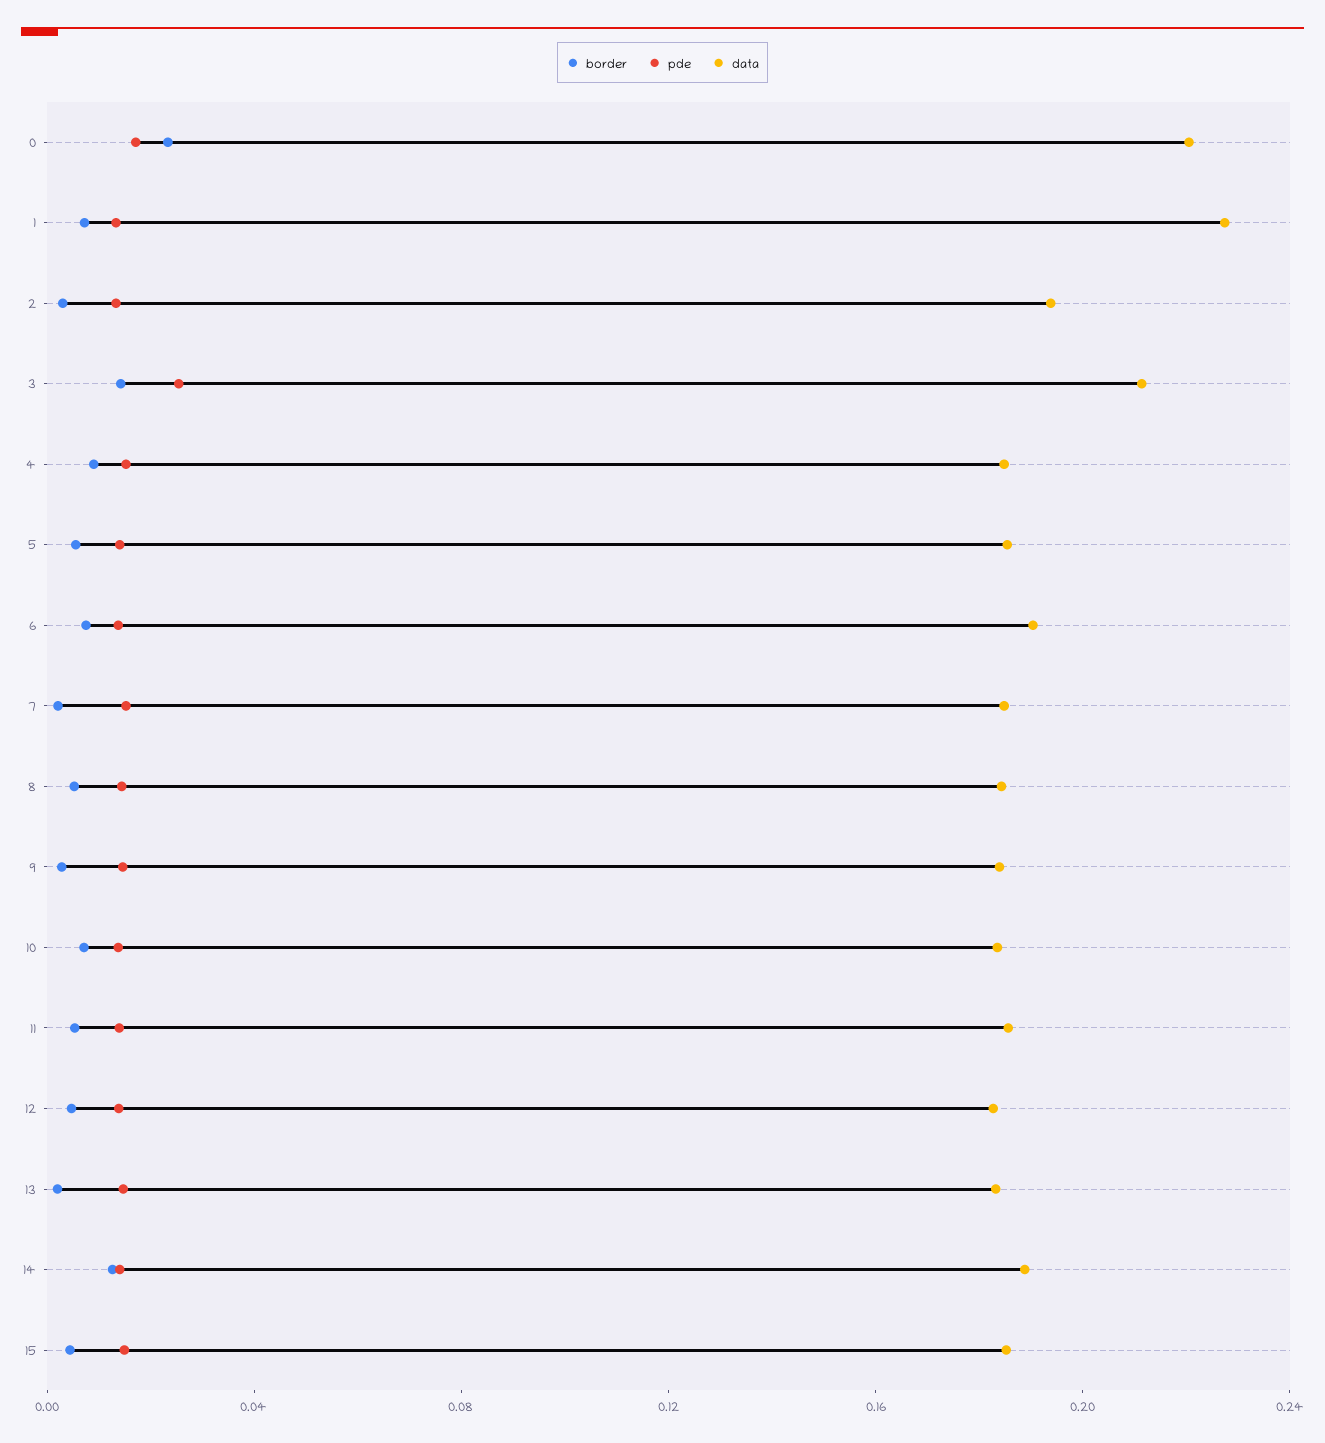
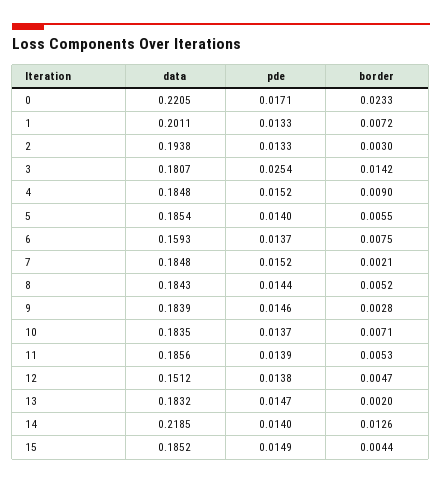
  {
    "border": {
      "0": 0.0233,
      "1": 0.0072,
      "2": 0.003,
      "3": 0.0142,
      "4": 0.009,
      "5": 0.0055,
      "6": 0.0075,
      "7": 0.0021,
      "8": 0.0052,
      "9": 0.0028,
      "10": 0.0071,
      "11": 0.0053,
      "12": 0.0047,
      "13": 0.002,
      "14": 0.0126,
      "15": 0.0044
    },
    "pde": {
      "0": 0.0171,
      "1": 0.0133,
      "2": 0.0133,
      "3": 0.0254,
      "4": 0.0152,
      "5": 0.014,
      "6": 0.0137,
      "7": 0.0152,
      "8": 0.0144,
      "9": 0.0146,
      "10": 0.0137,
      "11": 0.0139,
      "12": 0.0138,
      "13": 0.0147,
      "14": 0.014,
      "15": 0.0149
    },
    "data": {
      "0": 0.2205,
-     "1": 0.23,
+     "1": 0.2011,
      "2": 0.1938,
-     "3": 0.21,
+     "3": 0.1807,
      "4": 0.1848,
      "5": 0.1854,
-     "6": 0.19,
+     "6": 0.1593,
      "7": 0.1848,
      "8": 0.1843,
      "9": 0.1839,
      "10": 0.1835,
      "11": 0.1856,
-     "12": 0.18,
+     "12": 0.1512,
      "13": 0.1832,
-     "14": 0.19,
+     "14": 0.2185,
      "15": 0.1852
    }
  }

